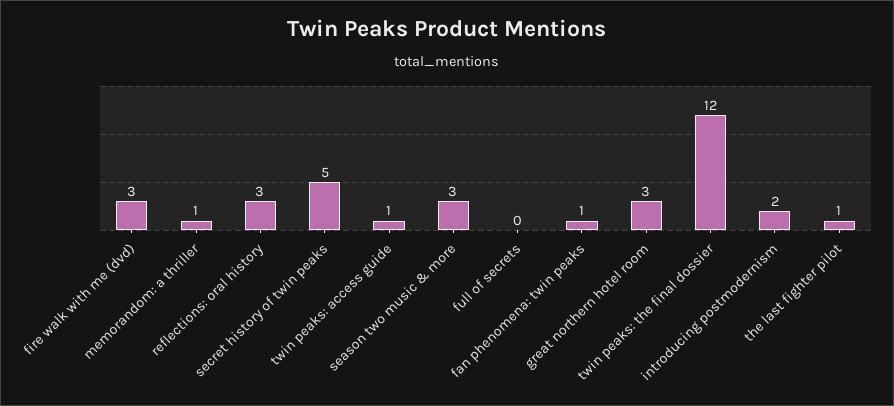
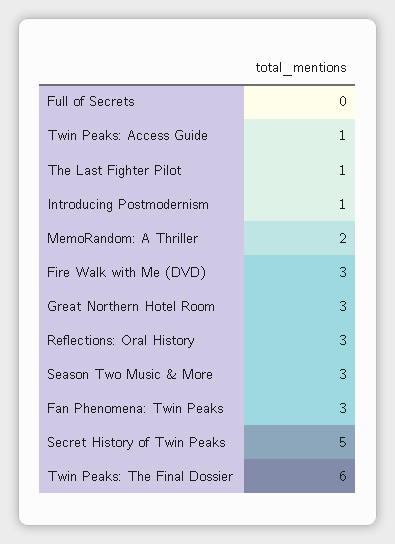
  {
    "fire walk with me (dvd)": 3,
-   "memorandom: a thriller": 1,
+   "memorandom: a thriller": 2,
    "reflections: oral history": 3,
    "secret history of twin peaks": 5,
    "twin peaks: access guide": 1,
    "season two music & more": 3,
    "full of secrets": 0,
-   "fan phenomena: twin peaks": 1,
+   "fan phenomena: twin peaks": 3,
    "great northern hotel room": 3,
-   "twin peaks: the final dossier": 12,
+   "twin peaks: the final dossier": 6,
-   "introducing postmodernism": 2,
+   "introducing postmodernism": 1,
    "the last fighter pilot": 1
  }

